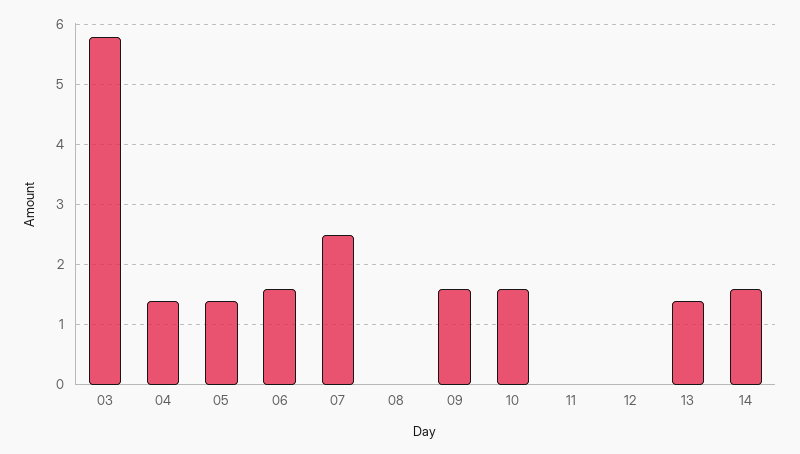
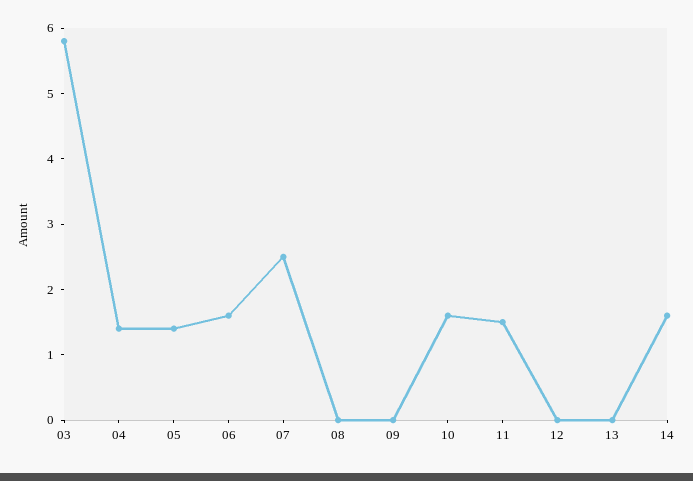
  {
    "03": 5.8,
    "04": 1.4,
    "05": 1.4,
    "06": 1.6,
    "07": 2.5,
    "08": 0,
-   "09": 1.6,
+   "09": 0,
    "10": 1.6,
-   "11": 0,
+   "11": 1.5,
    "12": 0,
-   "13": 1.4,
+   "13": 0,
    "14": 1.6
  }

